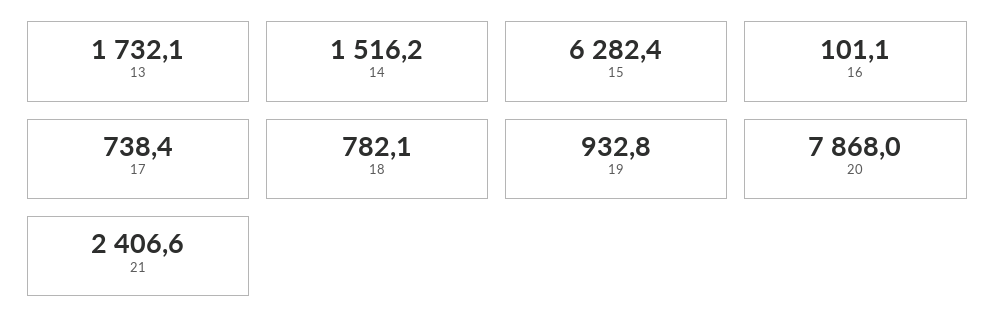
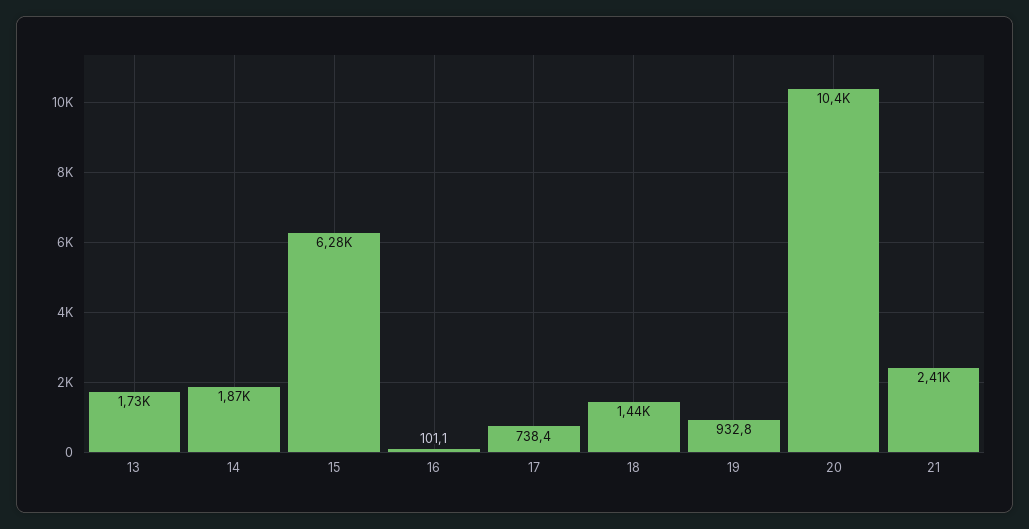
  {
    "13": 1732.1,
-   "14": 1516.2,
+   "14": 1870,
    "15": 6282.4,
    "16": 101.1,
    "17": 738.4,
-   "18": 782.1,
+   "18": 1440,
    "19": 932.8,
-   "20": 7868,
+   "20": 10400,
    "21": 2406.6
  }

